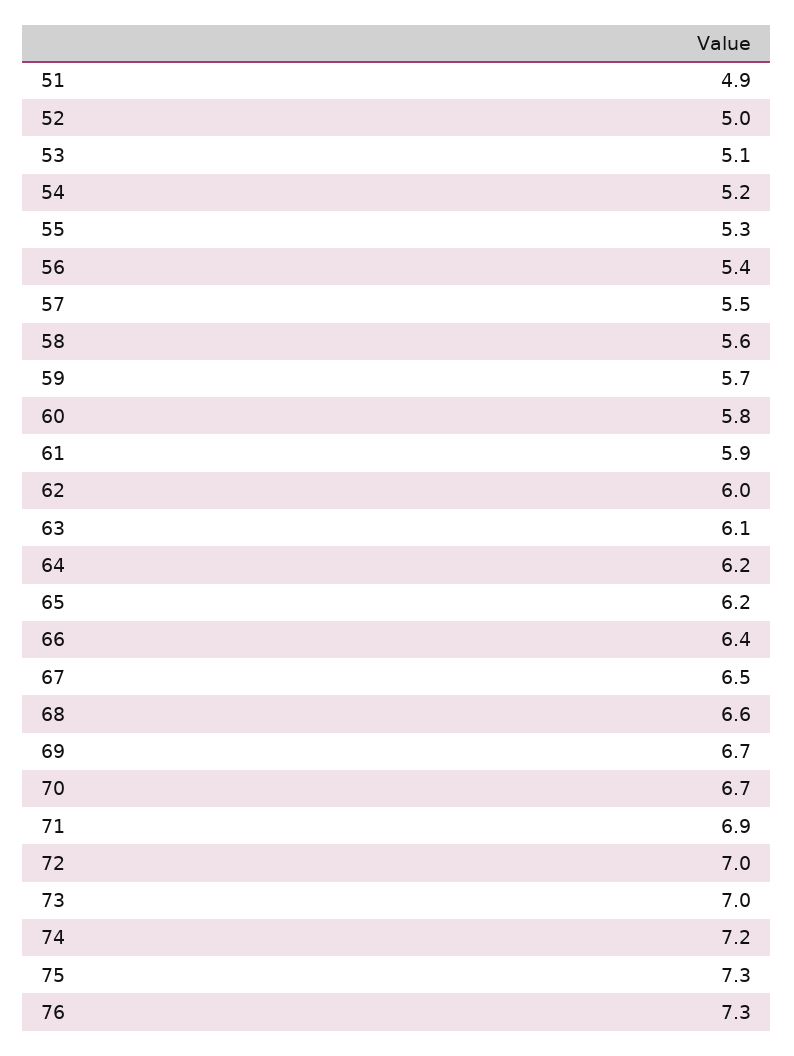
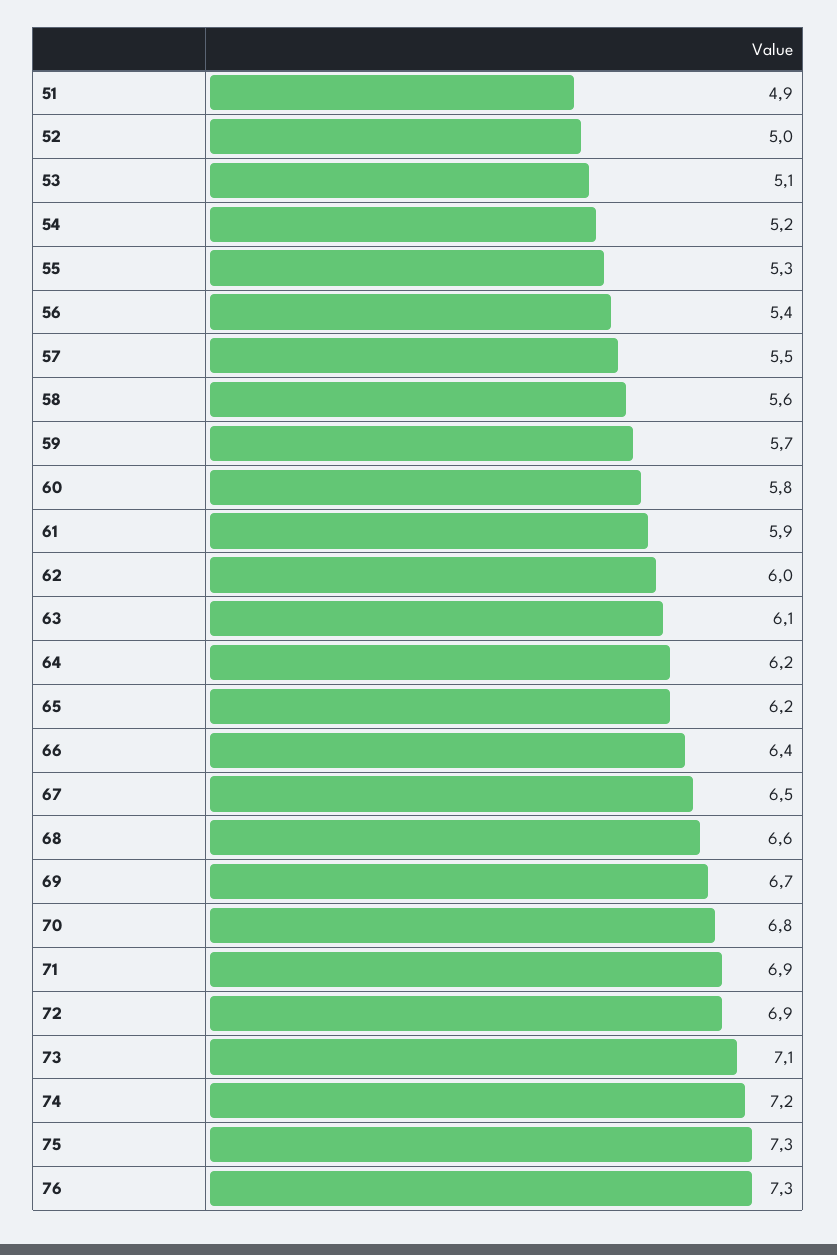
  {
    "51": 4.9,
    "52": 5,
    "53": 5.1,
    "54": 5.2,
    "55": 5.3,
    "56": 5.4,
    "57": 5.5,
    "58": 5.6,
    "59": 5.7,
    "60": 5.8,
    "61": 5.9,
    "62": 6,
    "63": 6.1,
    "64": 6.2,
    "65": 6.2,
    "66": 6.4,
    "67": 6.5,
    "68": 6.6,
    "69": 6.7,
-   "70": 6.7,
+   "70": 6.8,
    "71": 6.9,
-   "72": 7,
+   "72": 6.9,
-   "73": 7,
+   "73": 7.1,
    "74": 7.2,
    "75": 7.3,
    "76": 7.3
  }

